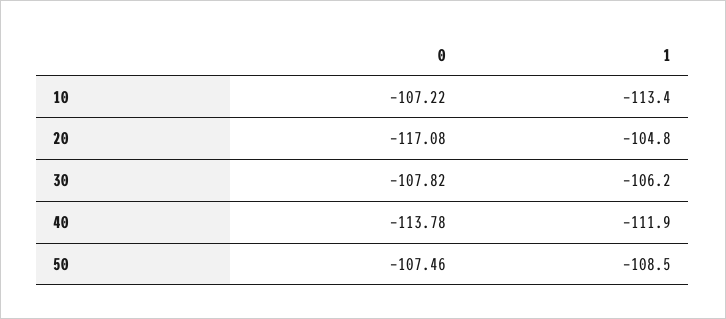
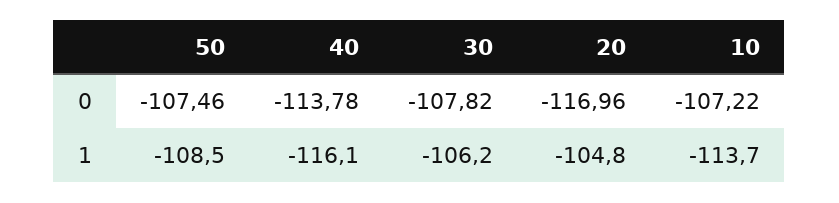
  {
    "0": {
      "10": -107.22,
-     "20": -117.08,
+     "20": -116.96,
      "30": -107.82,
      "40": -113.78,
      "50": -107.46
    },
    "1": {
-     "10": -113.4,
+     "10": -113.7,
      "20": -104.8,
      "30": -106.2,
-     "40": -111.9,
+     "40": -116.1,
      "50": -108.5
    }
  }

